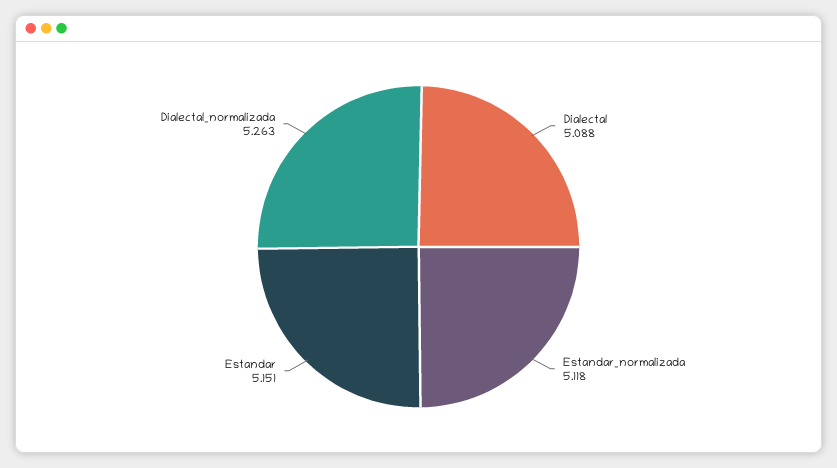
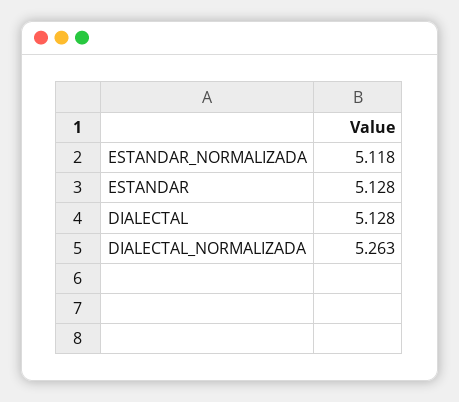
  {
-   "Dialectal": 5.088,
+   "Dialectal": 5.128,
    "Estandar_normalizada": 5.118,
-   "Estandar": 5.151,
+   "Estandar": 5.128,
    "Dialectal_normalizada": 5.263
  }

